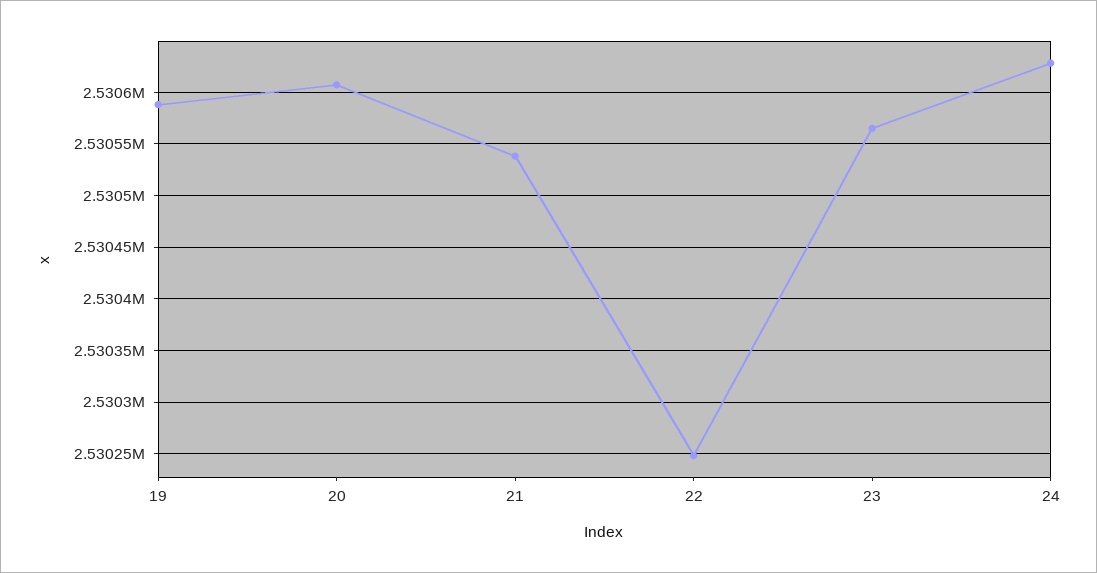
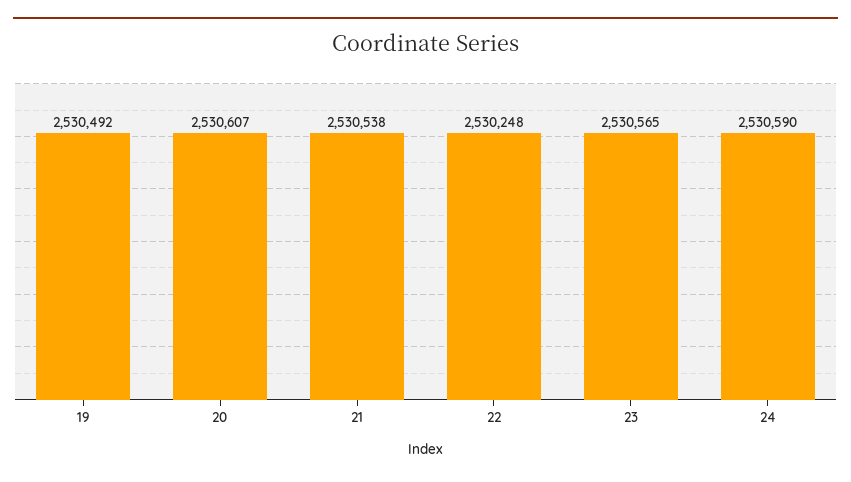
  {
-   "19": 2530590,
+   "19": 2530492,
    "20": 2530607,
    "21": 2530538,
    "22": 2530248,
    "23": 2530565,
-   "24": 2530630
+   "24": 2530590
  }

